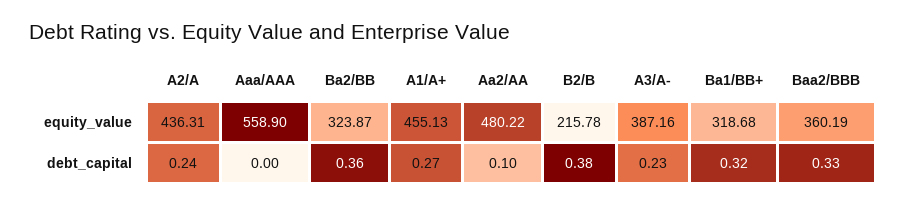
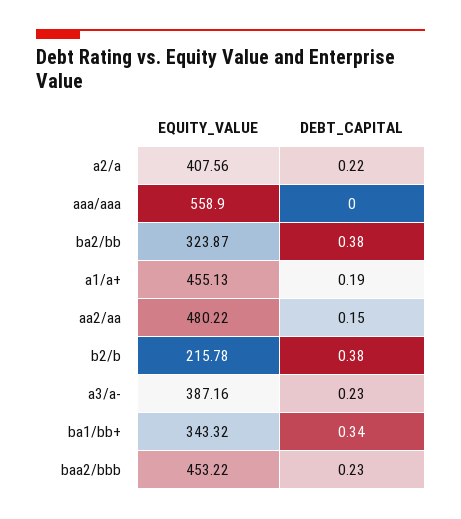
  {
    "A2/A": {
-     "equity_value": 436.31,
+     "equity_value": 407.56,
-     "debt_capital": 0.24
+     "debt_capital": 0.22
    },
    "Aaa/AAA": {
      "equity_value": 558.9,
      "debt_capital": 0
    },
    "Ba2/BB": {
      "equity_value": 323.87,
-     "debt_capital": 0.36
+     "debt_capital": 0.38
    },
    "A1/A+": {
      "equity_value": 455.13,
-     "debt_capital": 0.27
+     "debt_capital": 0.19
    },
    "Aa2/AA": {
      "equity_value": 480.22,
-     "debt_capital": 0.1
+     "debt_capital": 0.15
    },
    "B2/B": {
      "equity_value": 215.78,
      "debt_capital": 0.38
    },
    "A3/A-": {
      "equity_value": 387.16,
      "debt_capital": 0.23
    },
    "Ba1/BB+": {
-     "equity_value": 318.68,
+     "equity_value": 343.32,
-     "debt_capital": 0.32
+     "debt_capital": 0.34
    },
    "Baa2/BBB": {
-     "equity_value": 360.19,
+     "equity_value": 453.22,
-     "debt_capital": 0.33
+     "debt_capital": 0.23
    }
  }

